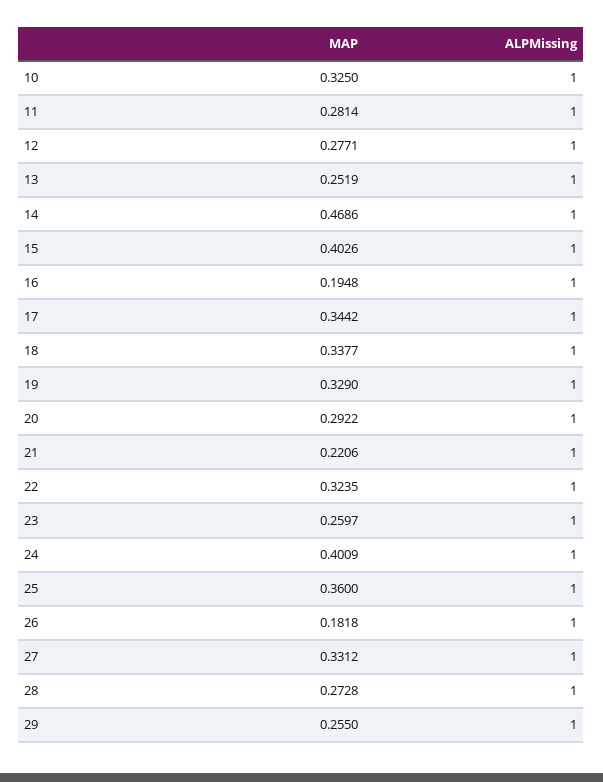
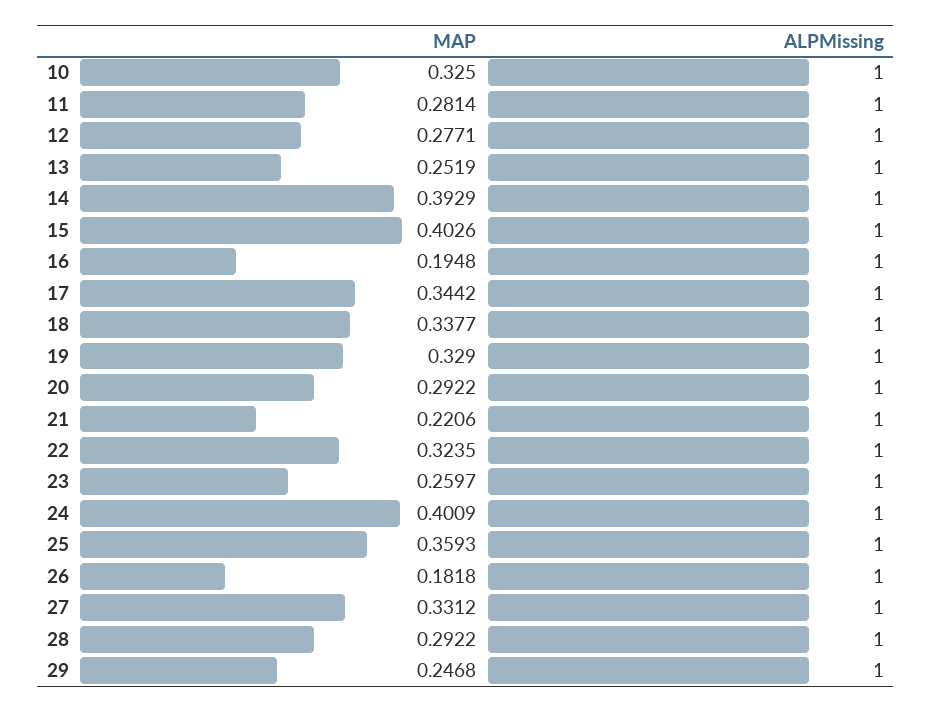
  {
    "MAP": {
      "10": 0.325,
      "11": 0.2814,
      "12": 0.2771,
      "13": 0.2519,
-     "14": 0.4686,
+     "14": 0.3929,
      "15": 0.4026,
      "16": 0.1948,
      "17": 0.3442,
      "18": 0.3377,
      "19": 0.329,
      "20": 0.2922,
      "21": 0.2206,
      "22": 0.3235,
      "23": 0.2597,
      "24": 0.4009,
-     "25": 0.36,
+     "25": 0.3593,
      "26": 0.1818,
      "27": 0.3312,
-     "28": 0.2728,
+     "28": 0.2922,
-     "29": 0.255
+     "29": 0.2468
    },
    "ALPMissing": {
      "10": 1,
      "11": 1,
      "12": 1,
      "13": 1,
      "14": 1,
      "15": 1,
      "16": 1,
      "17": 1,
      "18": 1,
      "19": 1,
      "20": 1,
      "21": 1,
      "22": 1,
      "23": 1,
      "24": 1,
      "25": 1,
      "26": 1,
      "27": 1,
      "28": 1,
      "29": 1
    }
  }

